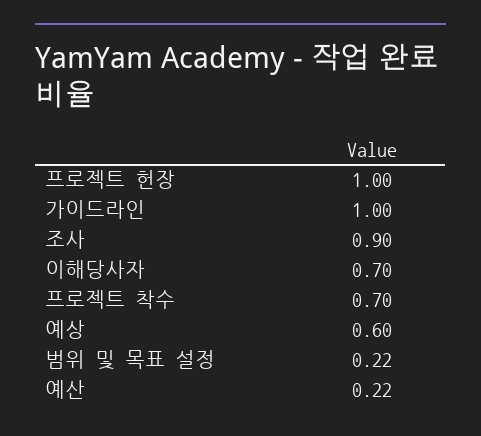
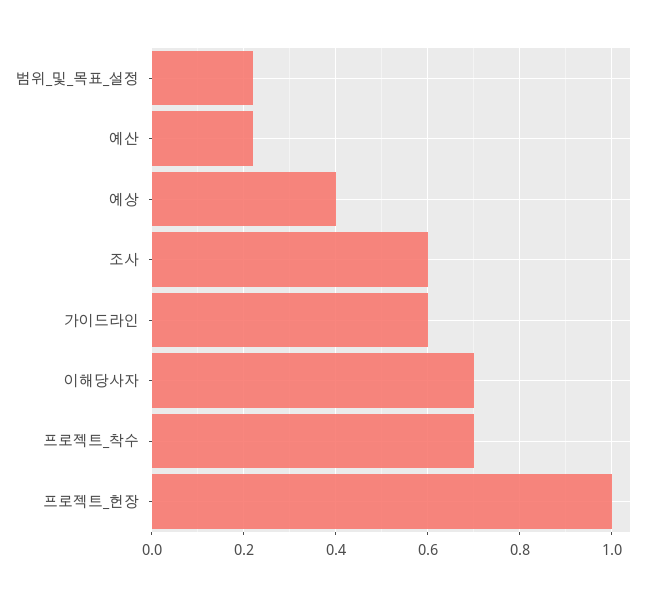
  {
    "프로젝트 헌장": 1,
-   "가이드라인": 1,
+   "가이드라인": 0.6,
-   "조사": 0.9,
+   "조사": 0.6,
    "이해당사자": 0.7,
    "프로젝트 착수": 0.7,
-   "예상": 0.6,
+   "예상": 0.4,
    "범위 및 목표 설정": 0.22,
    "예산": 0.22
  }

